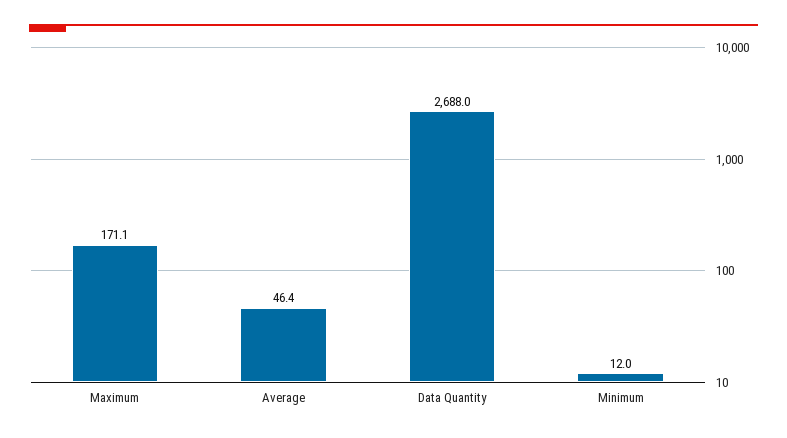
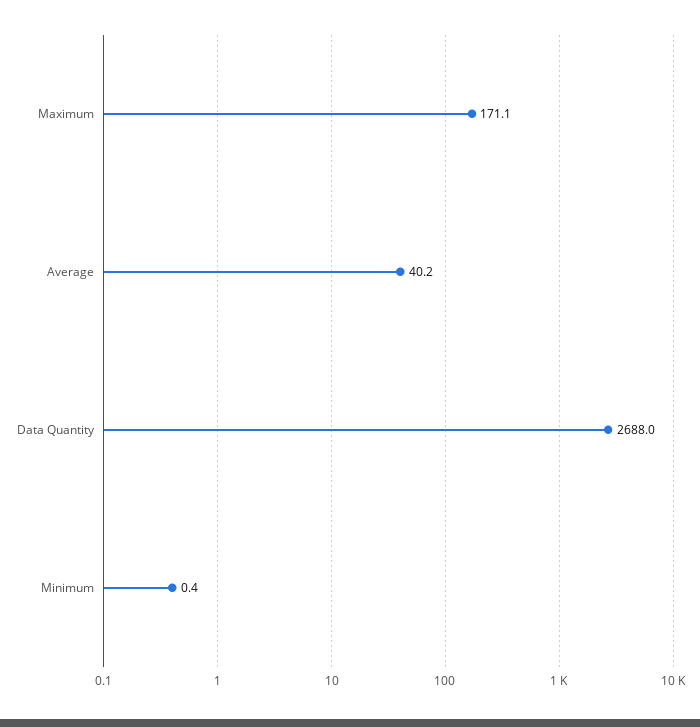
  {
    "Maximum": 171.1,
-   "Average": 46.4,
+   "Average": 40.2,
    "Data Quantity": 2688,
-   "Minimum": 12
+   "Minimum": 0.4
  }

